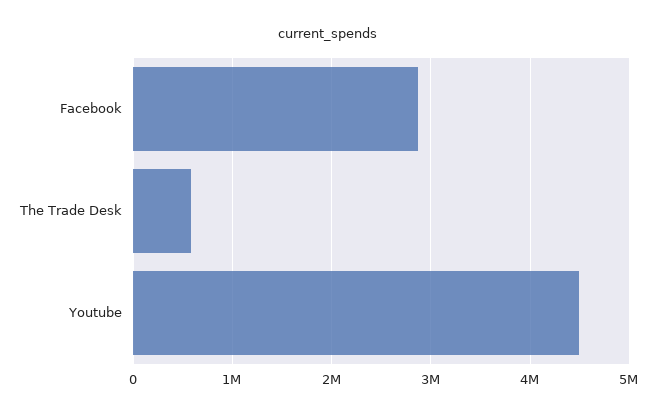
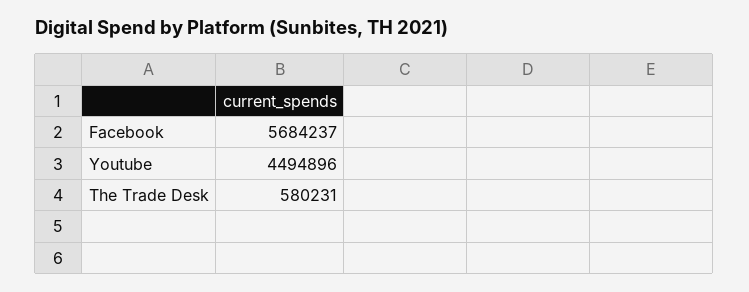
  {
-   "Facebook": 2900000,
+   "Facebook": 5684237,
    "The Trade Desk": 580231,
    "Youtube": 4494896
  }

